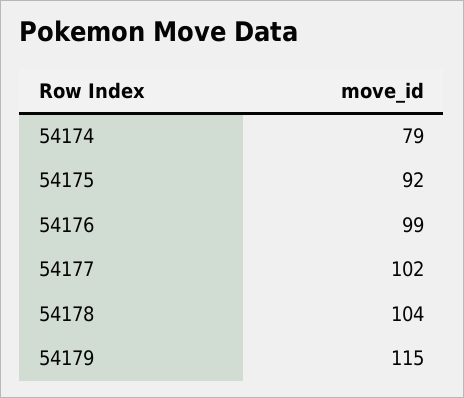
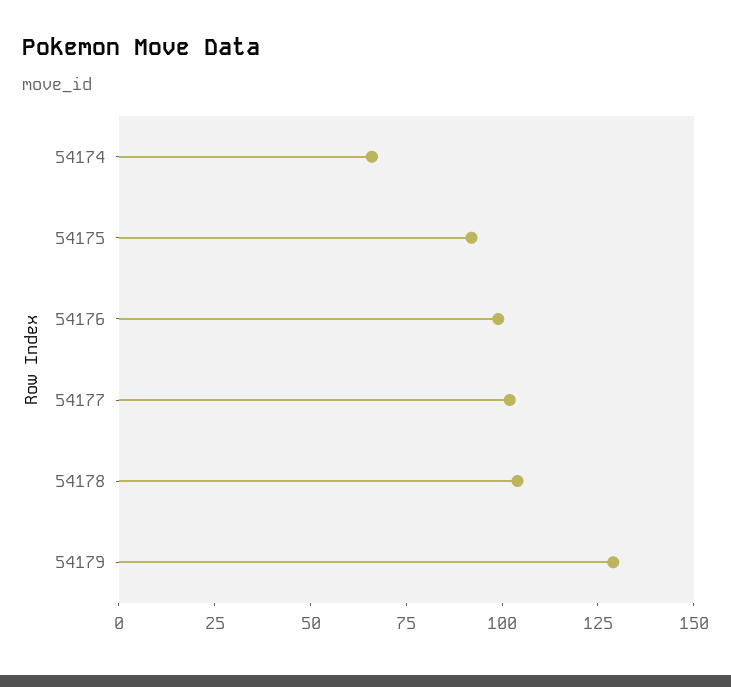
  {
-   "54174": 79,
+   "54174": 65,
    "54175": 92,
    "54176": 99,
    "54177": 102,
    "54178": 104,
-   "54179": 115
+   "54179": 130
  }

